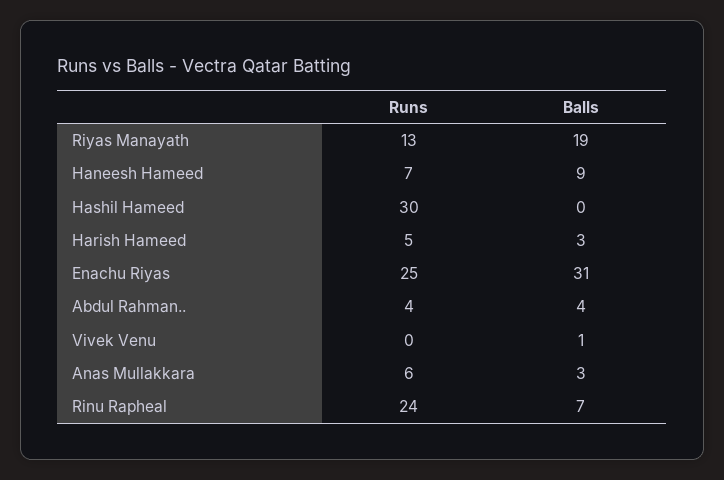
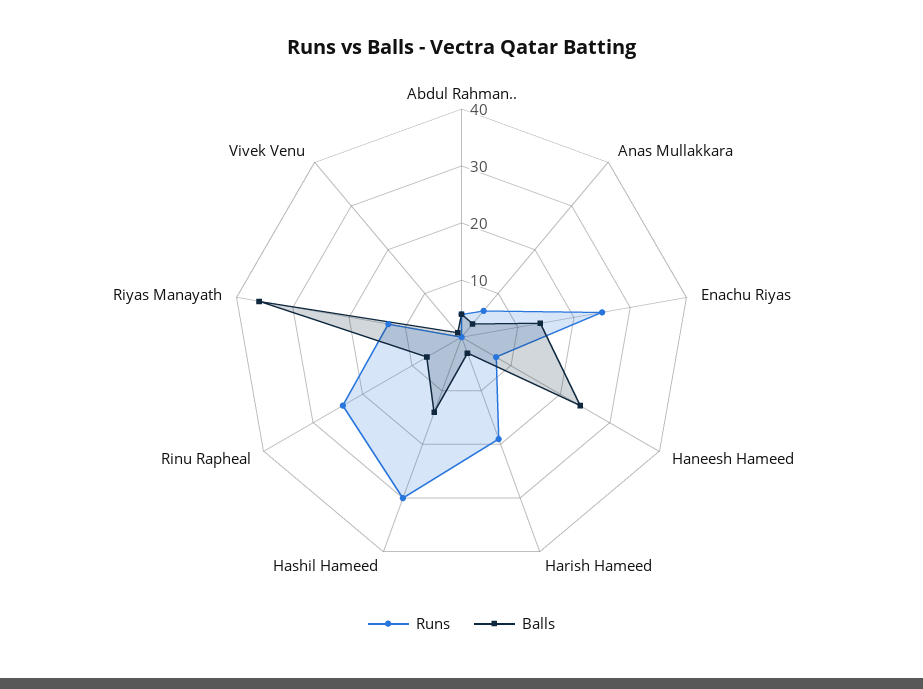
  {
    "Runs": {
      "Riyas Manayath": 13,
      "Haneesh Hameed": 7,
      "Hashil Hameed": 30,
-     "Harish Hameed": 5,
+     "Harish Hameed": 20,
      "Enachu Riyas": 25,
      "Abdul Rahman..": 4,
      "Vivek Venu": 0,
      "Anas Mullakkara": 6,
      "Rinu Rapheal": 24
    },
    "Balls": {
-     "Riyas Manayath": 19,
+     "Riyas Manayath": 35,
-     "Haneesh Hameed": 9,
+     "Haneesh Hameed": 25,
-     "Hashil Hameed": 0,
+     "Hashil Hameed": 15,
      "Harish Hameed": 3,
-     "Enachu Riyas": 31,
+     "Enachu Riyas": 15,
      "Abdul Rahman..": 4,
      "Vivek Venu": 1,
      "Anas Mullakkara": 3,
      "Rinu Rapheal": 7
    }
  }

